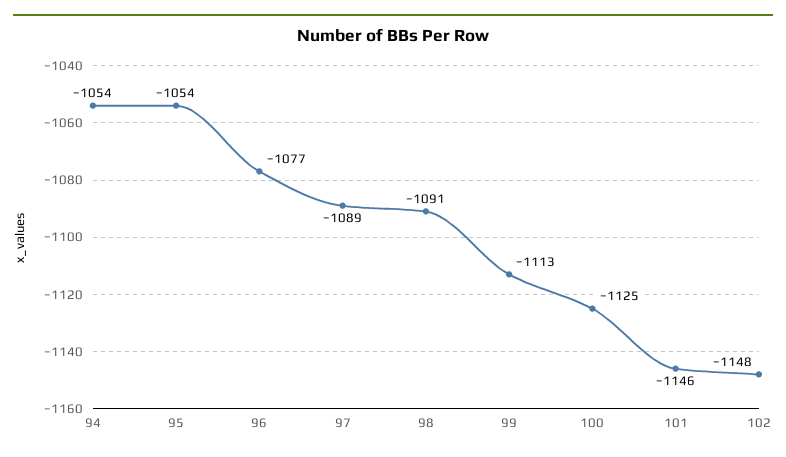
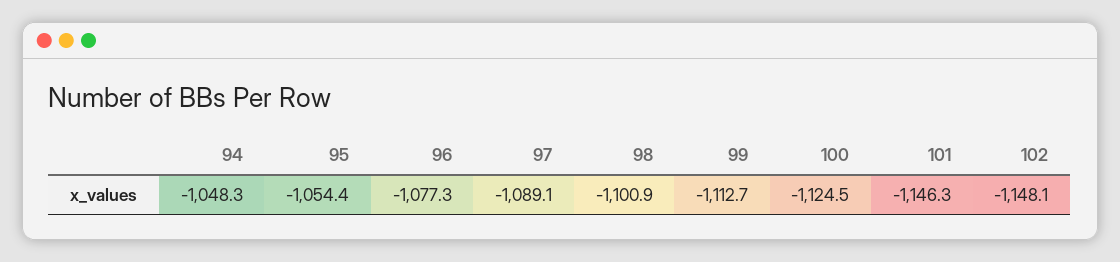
  {
-   "94": -1054,
+   "94": -1048.3,
    "95": -1054.4,
    "96": -1077.3,
    "97": -1089.1,
-   "98": -1091,
+   "98": -1100.9,
    "99": -1112.7,
    "100": -1124.5,
    "101": -1146.3,
    "102": -1148.1
  }

